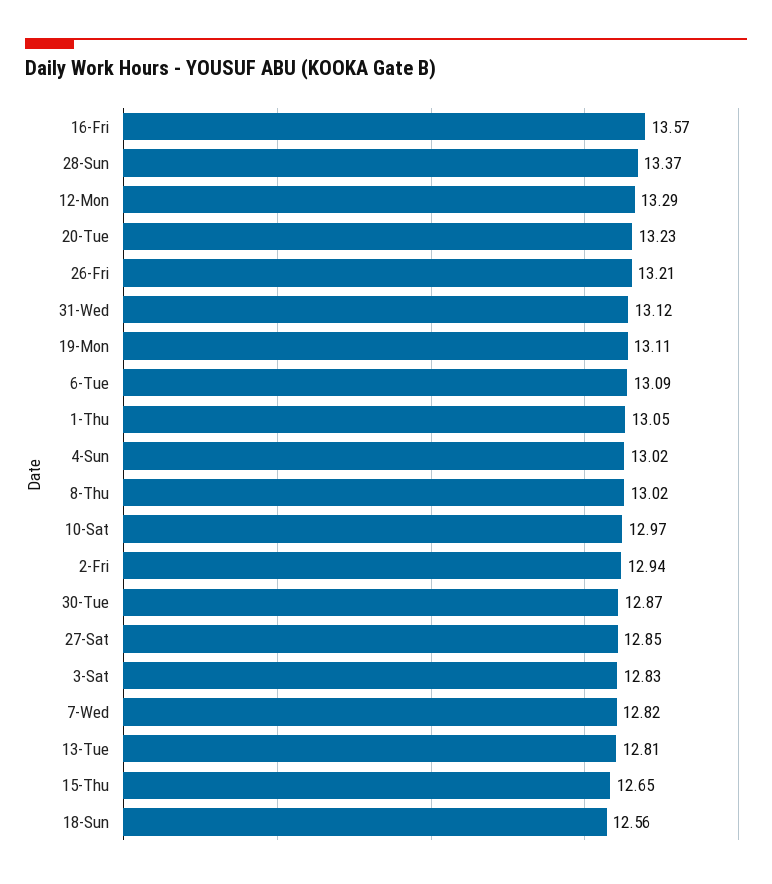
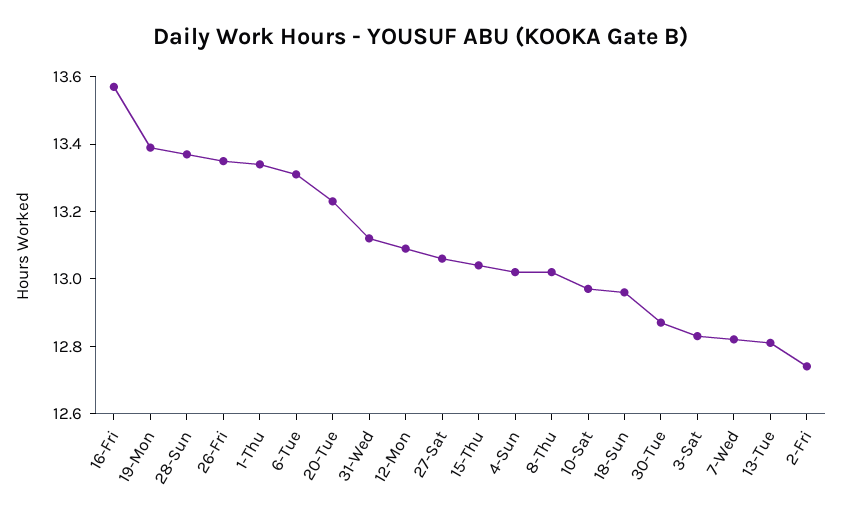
  {
    "16-Fri": 13.57,
    "28-Sun": 13.37,
-   "12-Mon": 13.29,
+   "12-Mon": 13.1,
    "20-Tue": 13.23,
-   "26-Fri": 13.21,
+   "26-Fri": 13.35,
    "31-Wed": 13.12,
-   "19-Mon": 13.11,
+   "19-Mon": 13.4,
-   "6-Tue": 13.09,
+   "6-Tue": 13.3,
-   "1-Thu": 13.05,
+   "1-Thu": 13.35,
    "4-Sun": 13.02,
    "8-Thu": 13.02,
    "10-Sat": 12.97,
-   "2-Fri": 12.94,
+   "2-Fri": 12.75,
    "30-Tue": 12.87,
-   "27-Sat": 12.85,
+   "27-Sat": 13.05,
    "3-Sat": 12.83,
    "7-Wed": 12.82,
    "13-Tue": 12.81,
-   "15-Thu": 12.65,
+   "15-Thu": 13.05,
-   "18-Sun": 12.56
+   "18-Sun": 12.95
  }

